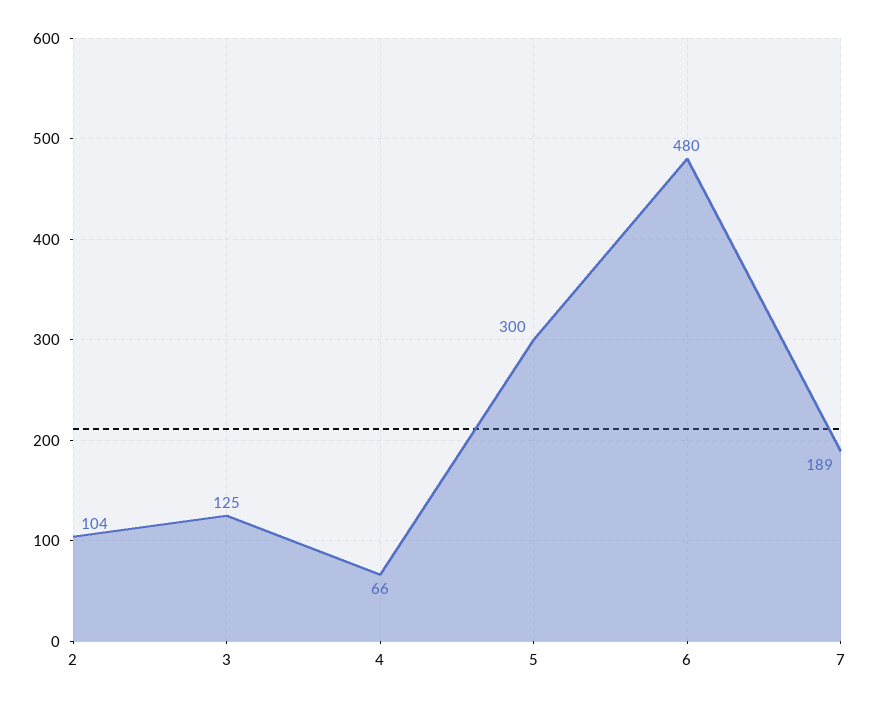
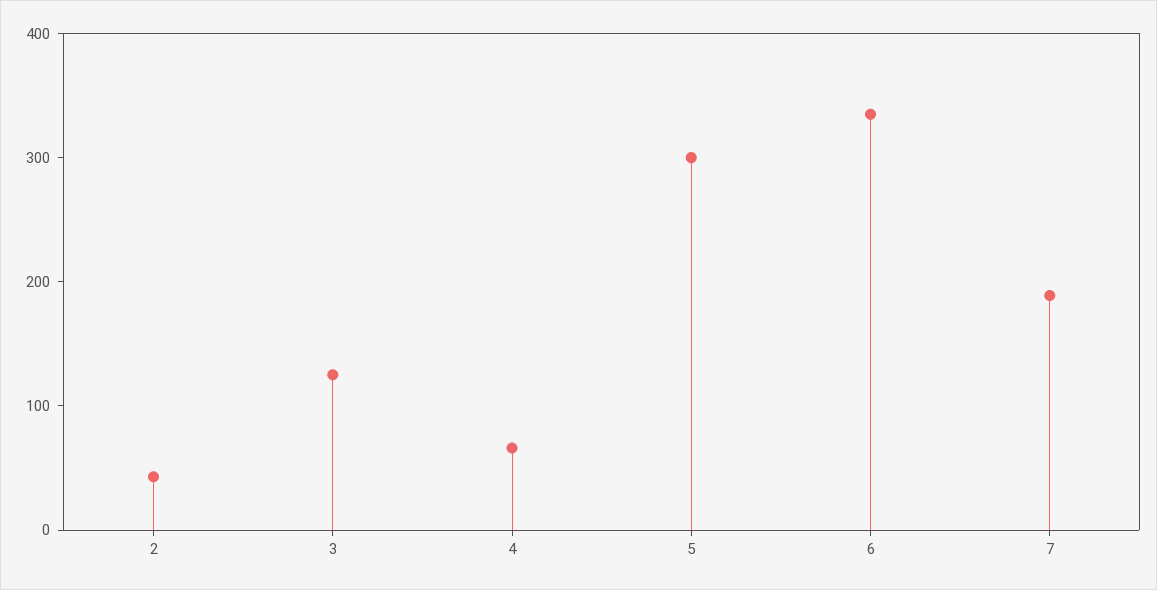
  {
-   "2": 104,
+   "2": 40,
    "3": 125,
    "4": 66,
    "5": 300,
-   "6": 480,
+   "6": 340,
    "7": 189
  }

